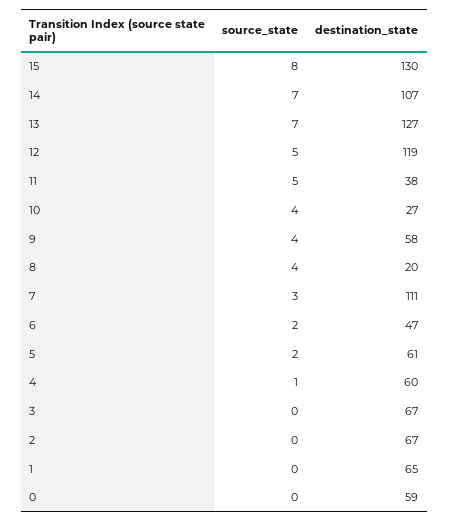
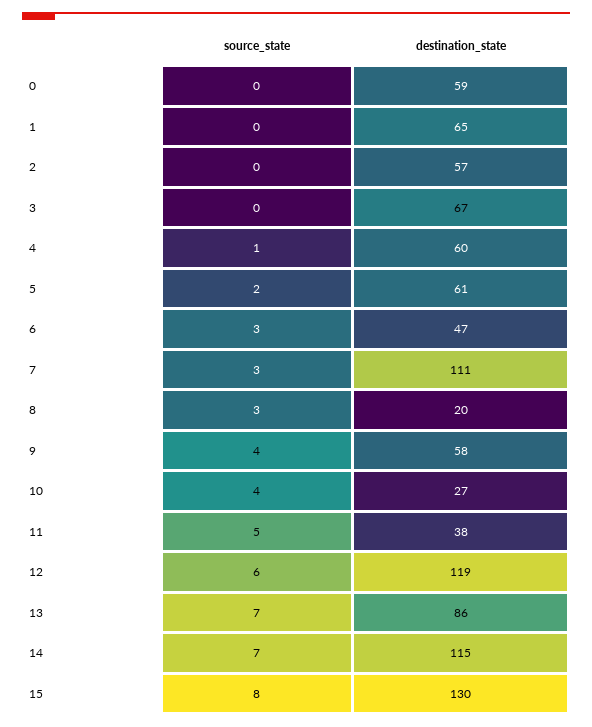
  {
    "source_state": {
      "15": 8,
      "14": 7,
      "13": 7,
-     "12": 5,
+     "12": 6,
      "11": 5,
      "10": 4,
      "9": 4,
-     "8": 4,
+     "8": 3,
      "7": 3,
-     "6": 2,
+     "6": 3,
      "5": 2,
      "4": 1,
      "3": 0,
      "2": 0,
      "1": 0,
      "0": 0
    },
    "destination_state": {
      "15": 130,
-     "14": 107,
+     "14": 115,
-     "13": 127,
+     "13": 86,
      "12": 119,
      "11": 38,
      "10": 27,
      "9": 58,
      "8": 20,
      "7": 111,
      "6": 47,
      "5": 61,
      "4": 60,
      "3": 67,
-     "2": 67,
+     "2": 57,
      "1": 65,
      "0": 59
    }
  }

